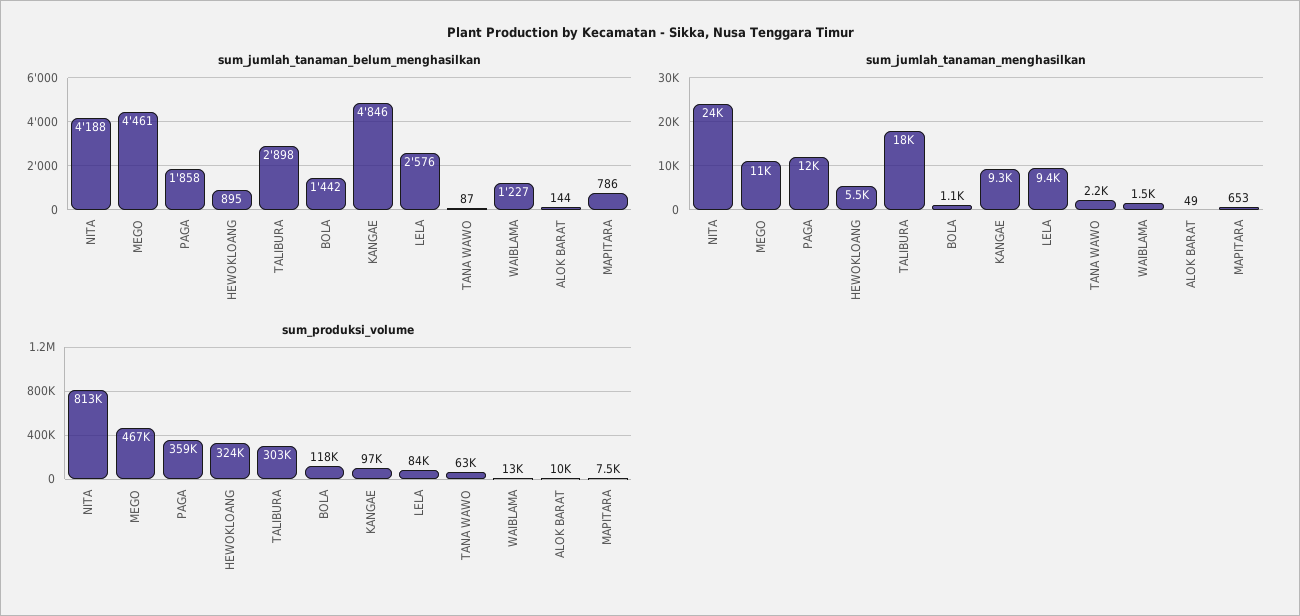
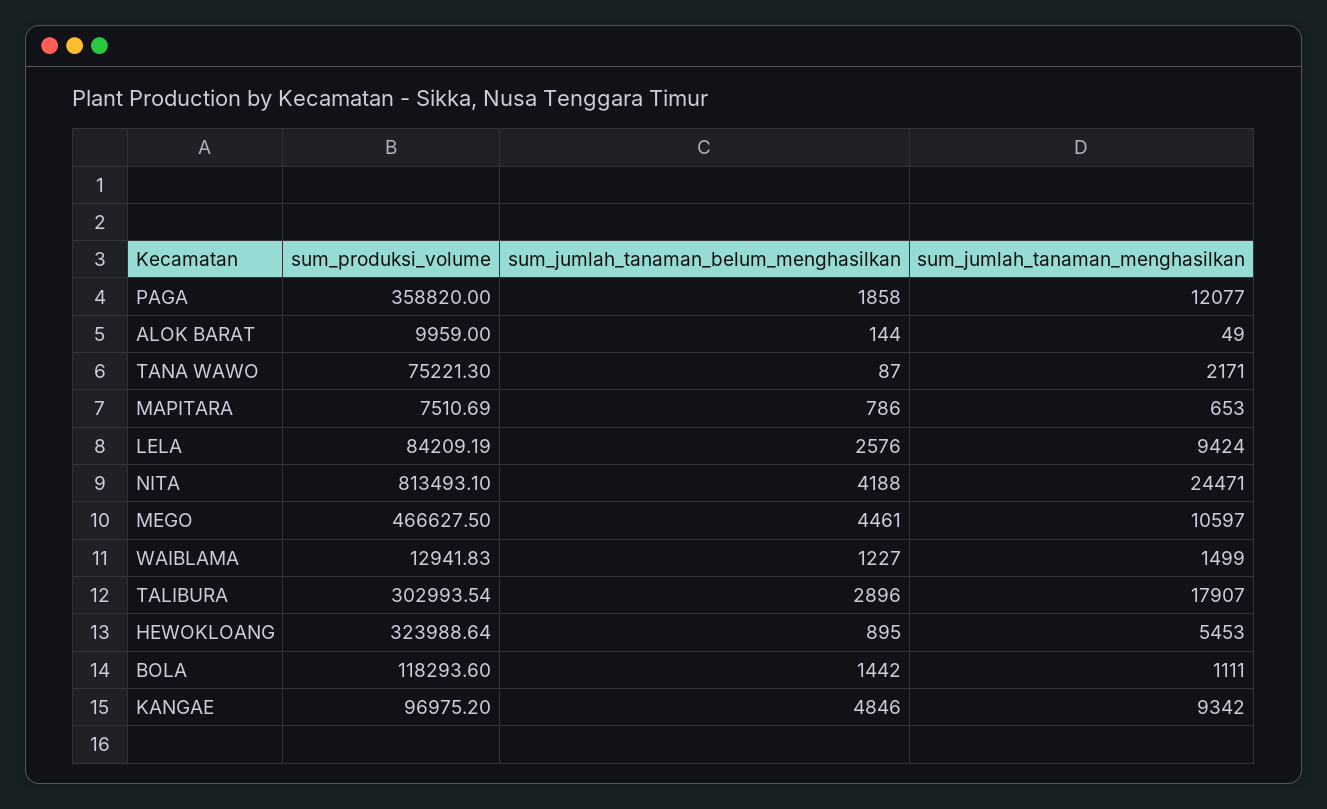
  {
    "sum_jumlah_tanaman_belum_menghasilkan": {
      "NITA": 4188,
      "MEGO": 4461,
      "PAGA": 1858,
      "HEWOKLOANG": 895,
-     "TALIBURA": 2898,
+     "TALIBURA": 2896,
      "BOLA": 1442,
      "KANGAE": 4846,
      "LELA": 2576,
      "TANA WAWO": 87,
      "WAIBLAMA": 1227,
      "ALOK BARAT": 144,
      "MAPITARA": 786
    },
    "sum_jumlah_tanaman_menghasilkan": {
      "NITA": 24471,
      "MEGO": 10597,
      "PAGA": 12077,
      "HEWOKLOANG": 5453,
      "TALIBURA": 17907,
      "BOLA": 1111,
      "KANGAE": 9342,
      "LELA": 9424,
      "TANA WAWO": 2171,
      "WAIBLAMA": 1499,
      "ALOK BARAT": 49,
      "MAPITARA": 653
    },
    "sum_produksi_volume": {
      "NITA": 813493.1,
      "MEGO": 466627.5,
      "PAGA": 358820,
      "HEWOKLOANG": 323988.64,
      "TALIBURA": 302993.54,
      "BOLA": 118293.6,
      "KANGAE": 96975.2,
      "LELA": 84209.19,
-     "TANA WAWO": 63000,
+     "TANA WAWO": 75221.3,
      "WAIBLAMA": 12941.83,
      "ALOK BARAT": 9959,
      "MAPITARA": 7510.69
    }
  }

